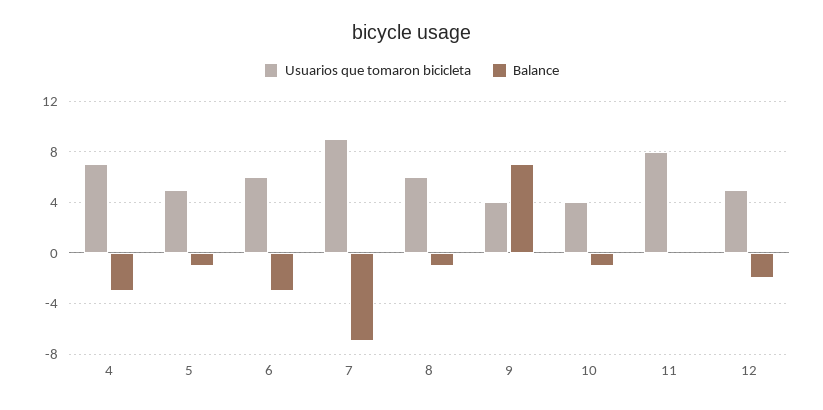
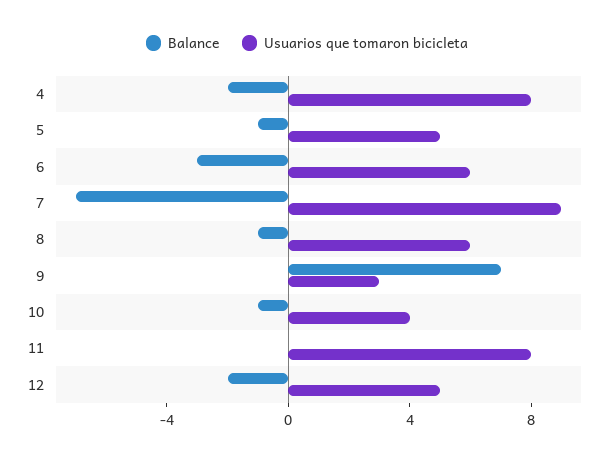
  {
    "Usuarios que tomaron bicicleta": {
-     "4": 7,
+     "4": 8,
      "5": 5,
      "6": 6,
      "7": 9,
      "8": 6,
-     "9": 4,
+     "9": 3,
      "10": 4,
      "11": 8,
      "12": 5
    },
    "Balance": {
-     "4": -3,
+     "4": -2,
      "5": -1,
      "6": -3,
      "7": -7,
      "8": -1,
      "9": 7,
      "10": -1,
      "11": 0,
      "12": -2
    }
  }

